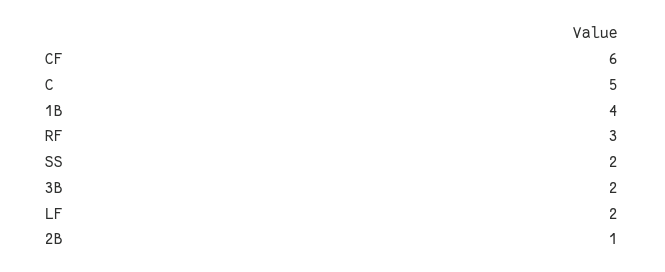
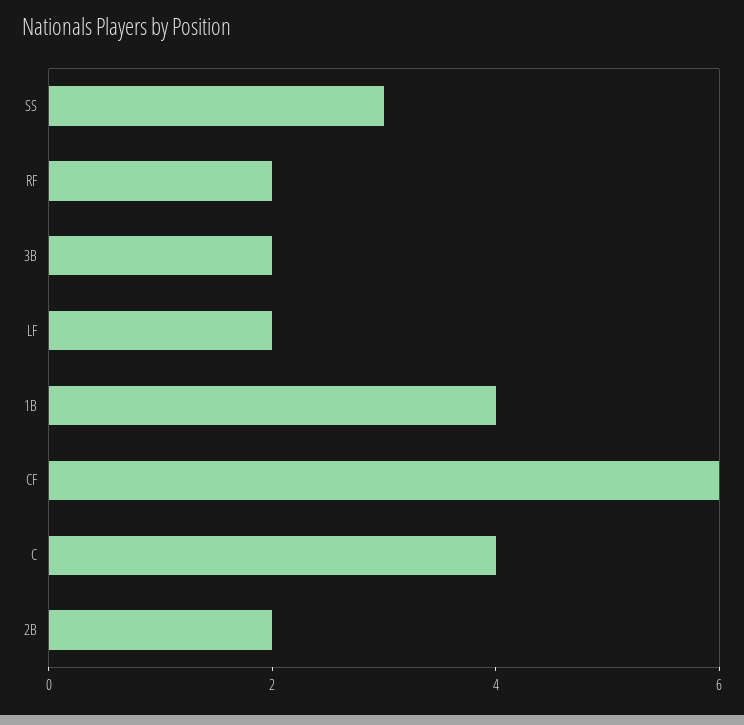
  {
    "CF": 6,
-   "C": 5,
+   "C": 4,
    "1B": 4,
-   "RF": 3,
+   "RF": 2,
-   "SS": 2,
+   "SS": 3,
    "3B": 2,
    "LF": 2,
-   "2B": 1
+   "2B": 2
  }

